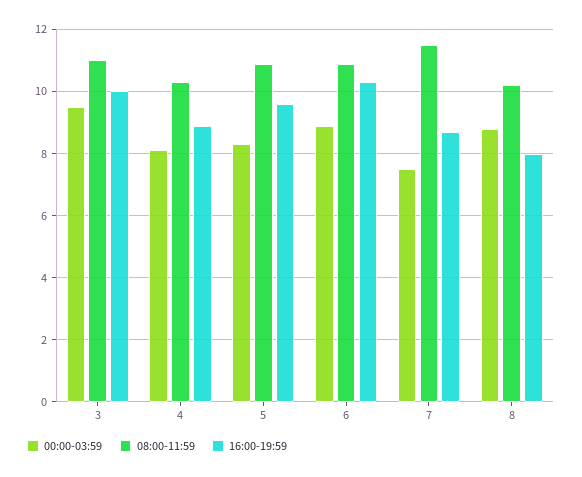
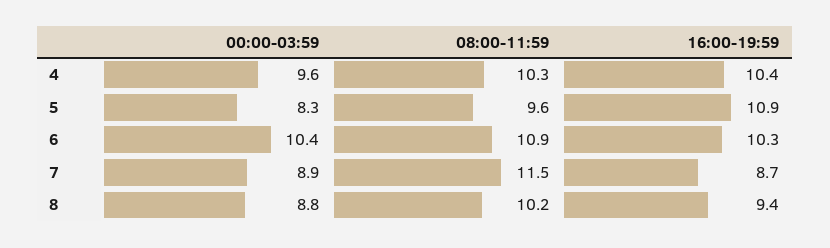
  {
    "00:00-03:59": {
-     "3": 9.5,
-     "4": 8,
+     "4": 9.6,
      "5": 8.3,
-     "6": 9,
+     "6": 10.4,
-     "7": 7.5,
+     "7": 8.9,
      "8": 8.8
    },
    "08:00-11:59": {
-     "3": 11,
      "4": 10.3,
-     "5": 11,
+     "5": 9.6,
      "6": 10.9,
      "7": 11.5,
      "8": 10.2
    },
    "16:00-19:59": {
-     "3": 10,
-     "4": 9,
+     "4": 10.4,
-     "5": 9.5,
+     "5": 10.9,
      "6": 10.3,
      "7": 8.7,
-     "8": 8
+     "8": 9.4
    }
  }

